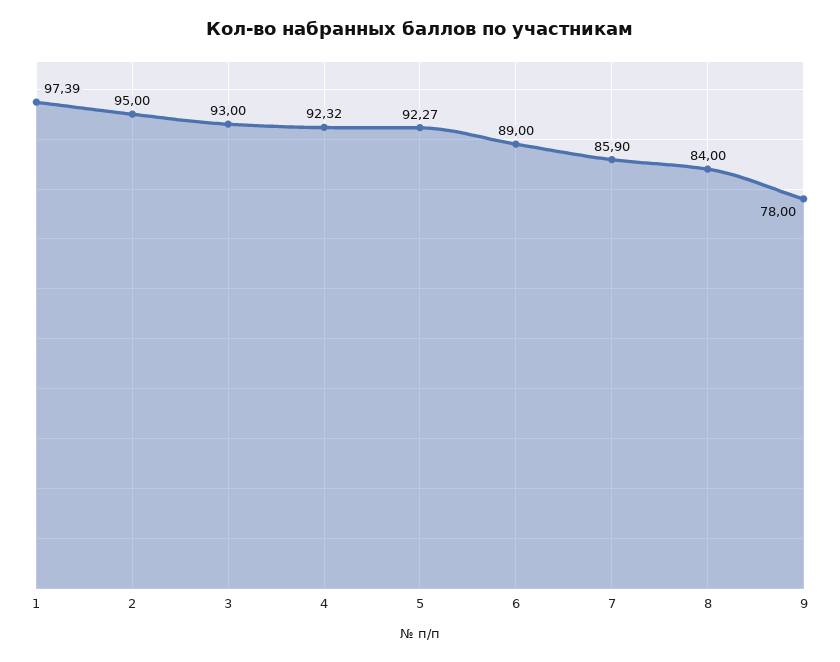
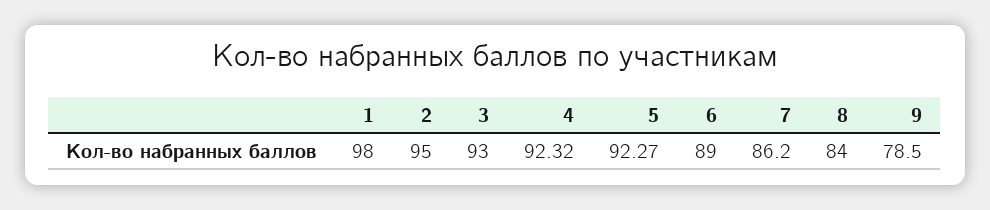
  {
-   "1": 97.39,
+   "1": 98,
    "2": 95,
    "3": 93,
    "4": 92.32,
    "5": 92.27,
    "6": 89,
-   "7": 85.9,
+   "7": 86.2,
    "8": 84,
-   "9": 78
+   "9": 78.5
  }

